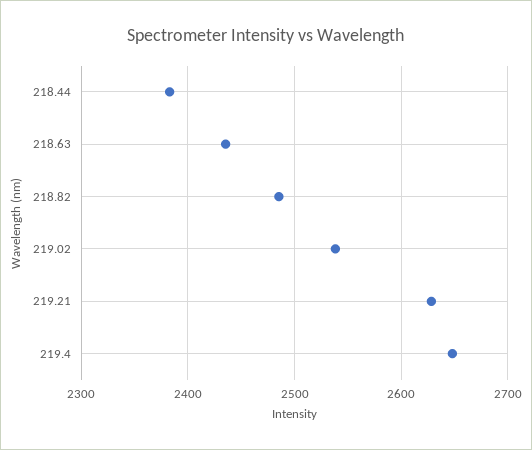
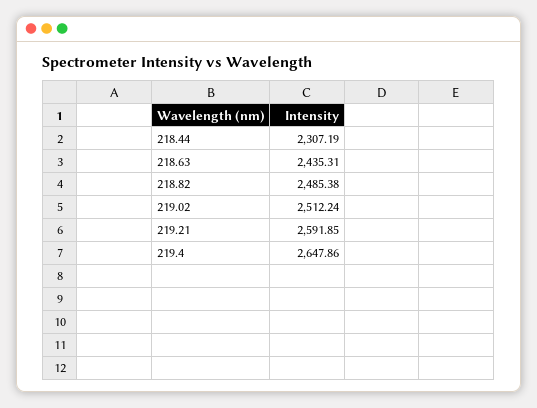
  {
-   "218.44": 2380,
+   "218.44": 2307.19,
    "218.63": 2435.31,
    "218.82": 2485.38,
-   "219.02": 2540,
+   "219.02": 2512.24,
-   "219.21": 2630,
+   "219.21": 2591.85,
    "219.4": 2647.86
  }

